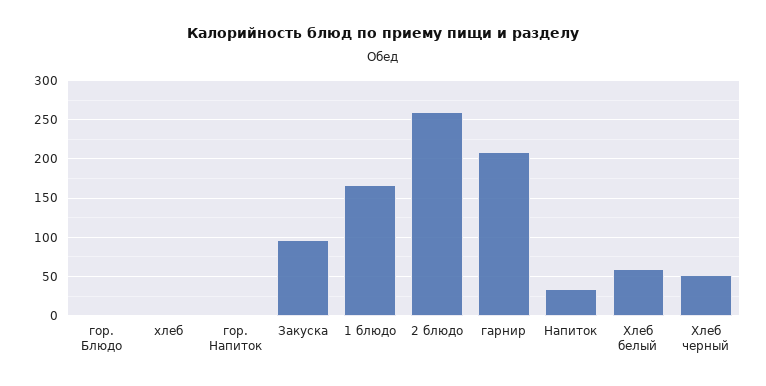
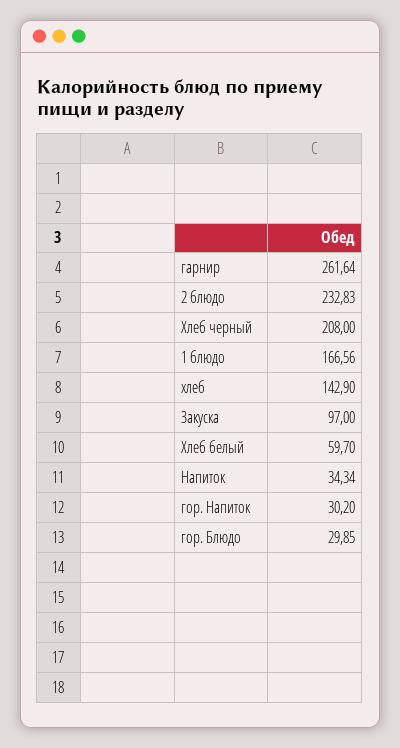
  {
-   "гор. Блюдо": 0,
+   "гор. Блюдо": 29.85,
-   "хлеб": 0,
+   "хлеб": 142.9,
-   "гор. Напиток": 0,
+   "гор. Напиток": 30.2,
    "Закуска": 97,
    "1 блюдо": 166.56,
-   "2 блюдо": 260,
+   "2 блюдо": 232.83,
-   "гарнир": 210,
+   "гарнир": 261.64,
    "Напиток": 34.34,
    "Хлеб белый": 59.7,
-   "Хлеб черный": 50
+   "Хлеб черный": 208
  }

